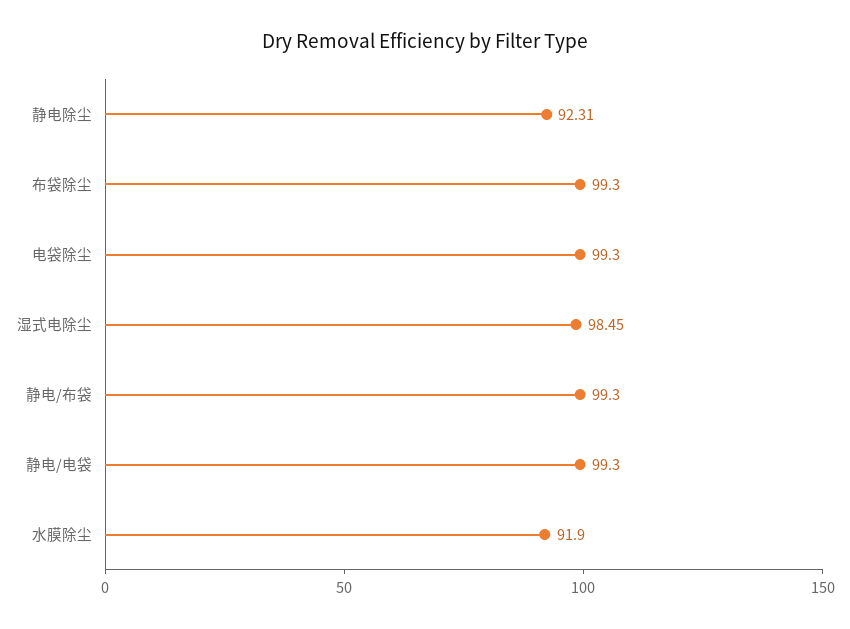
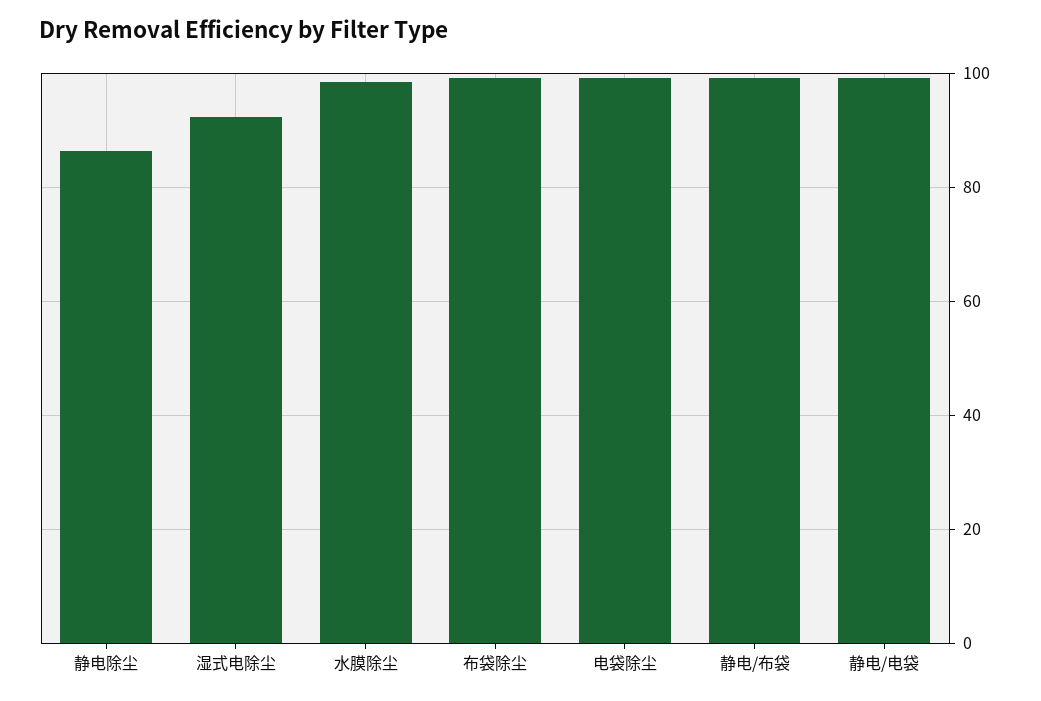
  {
-   "静电除尘": 92.31,
+   "静电除尘": 86,
    "布袋除尘": 99.3,
    "电袋除尘": 99.3,
-   "湿式电除尘": 98.45,
+   "湿式电除尘": 92,
    "静电/布袋": 99.3,
    "静电/电袋": 99.3,
-   "水膜除尘": 91.9
+   "水膜除尘": 98
  }

